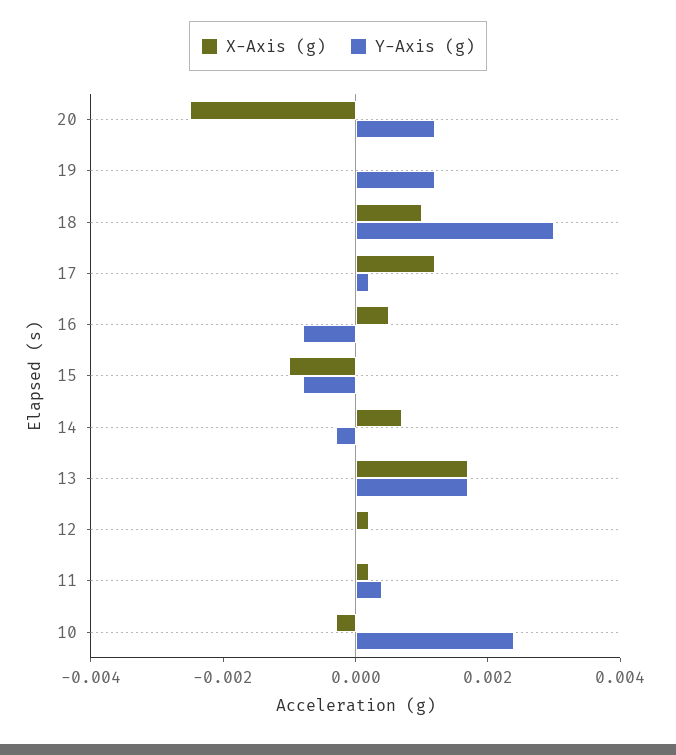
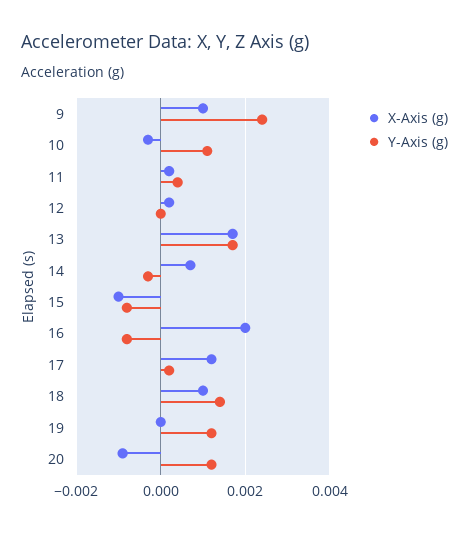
  {
    "X-Axis (g)": {
-     "20": -0.0025,
+     "20": -0.001,
      "19": 0,
      "18": 0.001,
      "17": 0.001,
-     "16": 0.0005,
+     "16": 0.002,
      "15": -0.001,
      "14": 0.0005,
      "13": 0.0015,
      "12": 0,
      "11": 0,
-     "10": -0.0005
+     "10": -0.0005,
+     "9": 0.001
    },
    "Y-Axis (g)": {
      "20": 0.001,
      "19": 0.001,
-     "18": 0.003,
+     "18": 0.0015,
      "17": 0,
      "16": -0.001,
      "15": -0.001,
      "14": -0.0005,
      "13": 0.0015,
      "12": 0,
      "11": 0.0005,
-     "10": 0.0025
+     "10": 0.001,
+     "9": 0.0025
    }
  }

